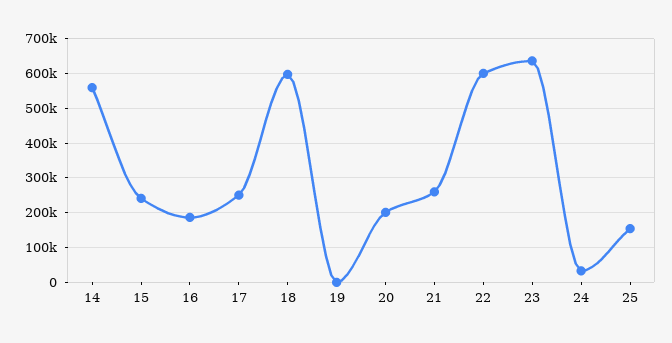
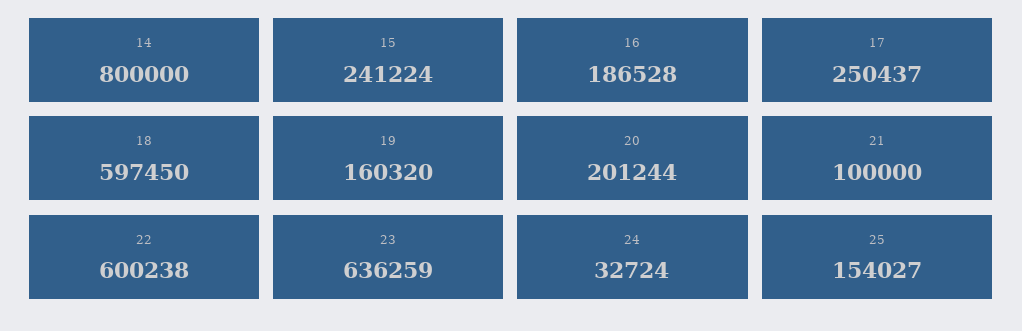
  {
-   "14": 560000,
+   "14": 800000,
    "15": 241224,
    "16": 186528,
    "17": 250437,
    "18": 597450,
-   "19": 0,
+   "19": 160320,
    "20": 201244,
-   "21": 260000,
+   "21": 100000,
    "22": 600238,
    "23": 636259,
    "24": 32724,
    "25": 154027
  }

